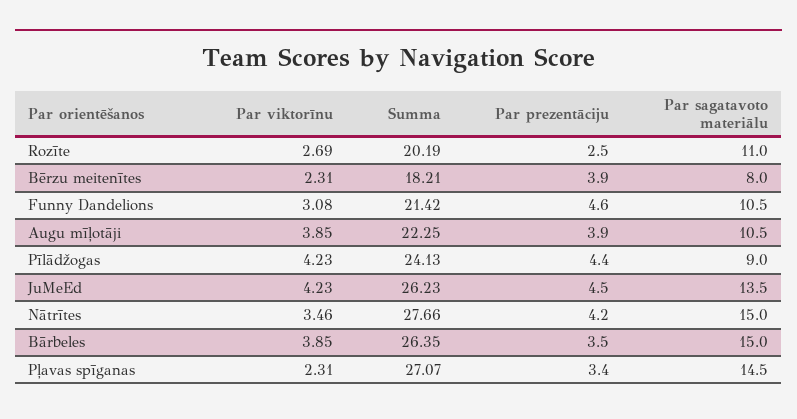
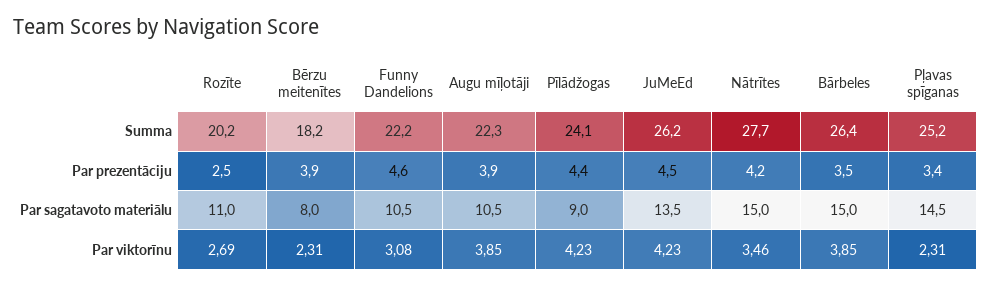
  {
    "Par viktorīnu": {
      "Rozīte": 2.69,
      "Bērzu meitenītes": 2.31,
      "Funny Dandelions": 3.08,
      "Augu mīļotāji": 3.85,
      "Pīlādžogas": 4.23,
      "JuMeEd": 4.23,
      "Nātrītes": 3.46,
      "Bārbeles": 3.85,
      "Pļavas spīganas": 2.31
    },
    "Summa": {
      "Rozīte": 20.19,
      "Bērzu meitenītes": 18.21,
-     "Funny Dandelions": 21.42,
+     "Funny Dandelions": 22.2,
      "Augu mīļotāji": 22.25,
      "Pīlādžogas": 24.13,
      "JuMeEd": 26.23,
      "Nātrītes": 27.66,
      "Bārbeles": 26.35,
-     "Pļavas spīganas": 27.07
+     "Pļavas spīganas": 25.2
    },
    "Par prezentāciju": {
      "Rozīte": 2.5,
      "Bērzu meitenītes": 3.9,
      "Funny Dandelions": 4.6,
      "Augu mīļotāji": 3.9,
      "Pīlādžogas": 4.4,
      "JuMeEd": 4.5,
      "Nātrītes": 4.2,
      "Bārbeles": 3.5,
      "Pļavas spīganas": 3.4
    },
    "Par sagatavoto materiālu": {
      "Rozīte": 11,
      "Bērzu meitenītes": 8,
      "Funny Dandelions": 10.5,
      "Augu mīļotāji": 10.5,
      "Pīlādžogas": 9,
      "JuMeEd": 13.5,
      "Nātrītes": 15,
      "Bārbeles": 15,
      "Pļavas spīganas": 14.5
    }
  }

